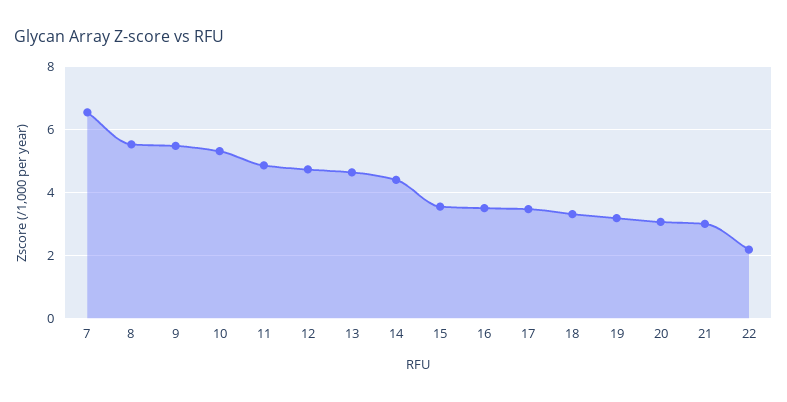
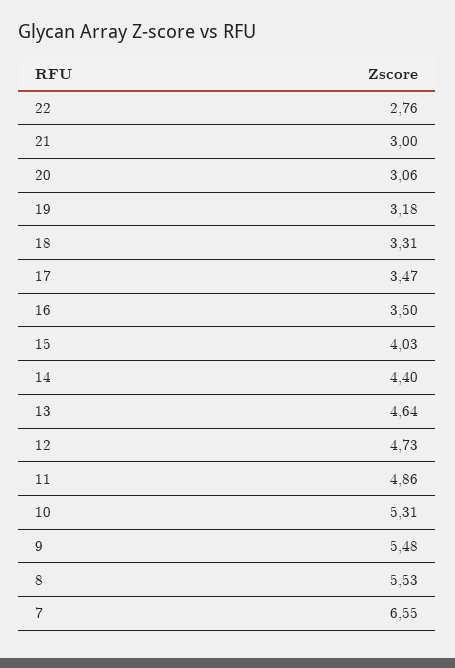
  {
    "7": 6.55,
    "8": 5.53,
    "9": 5.48,
    "10": 5.31,
    "11": 4.86,
    "12": 4.73,
    "13": 4.64,
    "14": 4.4,
-   "15": 3.6,
+   "15": 4.03,
    "16": 3.5,
    "17": 3.47,
    "18": 3.31,
    "19": 3.18,
    "20": 3.06,
    "21": 3,
-   "22": 2.2
+   "22": 2.76
  }

